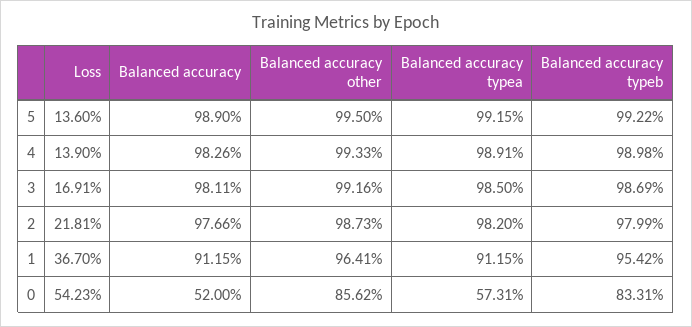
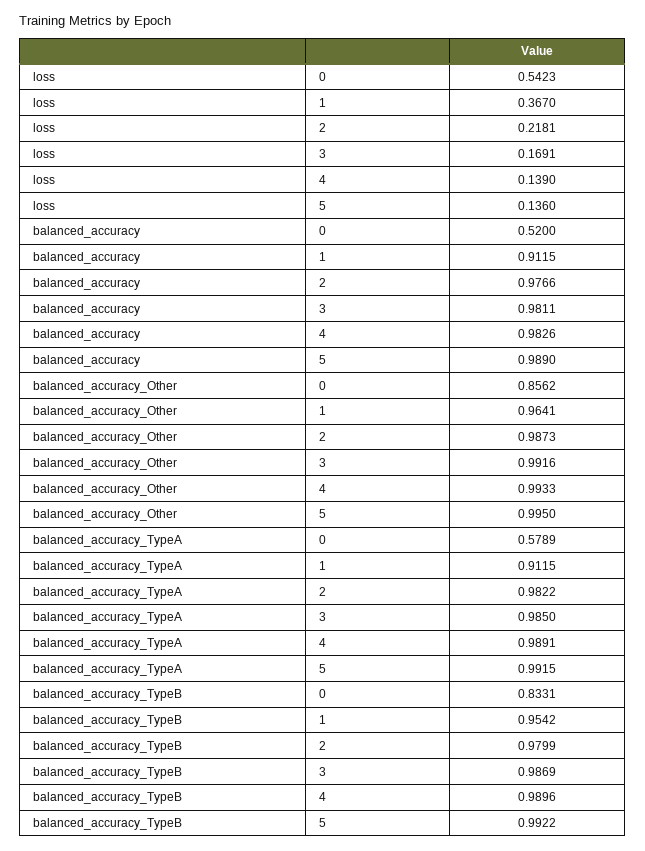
  {
    "Loss": {
      "5": 0.136,
      "4": 0.139,
      "3": 0.1691,
      "2": 0.2181,
      "1": 0.367,
      "0": 0.5423
    },
    "Balanced accuracy": {
      "5": 0.989,
      "4": 0.9826,
      "3": 0.9811,
      "2": 0.9766,
      "1": 0.9115,
      "0": 0.52
    },
    "Balanced accuracy other": {
      "5": 0.995,
      "4": 0.9933,
      "3": 0.9916,
      "2": 0.9873,
      "1": 0.9641,
      "0": 0.8562
    },
    "Balanced accuracy typea": {
      "5": 0.9915,
      "4": 0.9891,
      "3": 0.985,
-     "2": 0.982,
+     "2": 0.9822,
      "1": 0.9115,
-     "0": 0.5731
+     "0": 0.5789
    },
    "Balanced accuracy typeb": {
      "5": 0.9922,
-     "4": 0.9898,
+     "4": 0.9896,
      "3": 0.9869,
      "2": 0.9799,
      "1": 0.9542,
      "0": 0.8331
    }
  }

